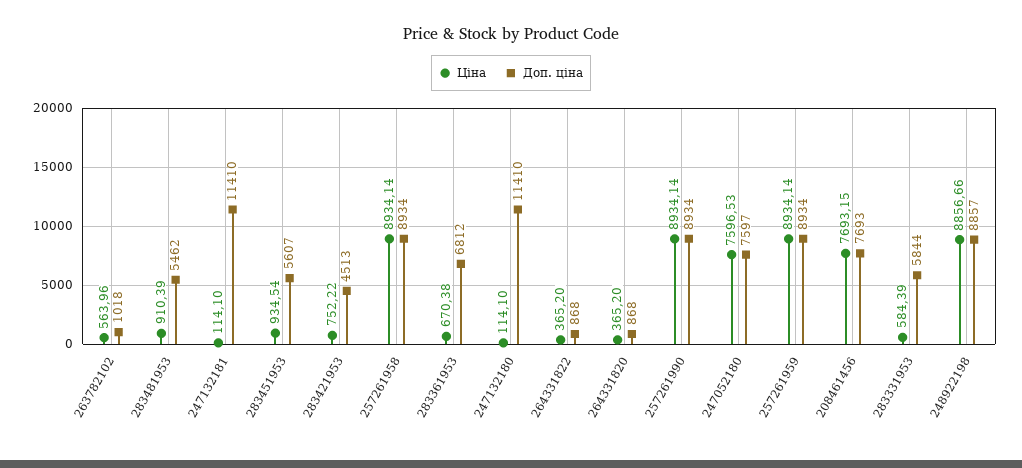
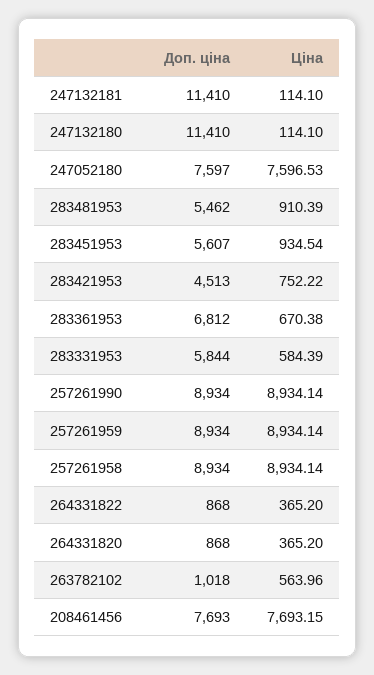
  {
    "Ціна": {
      "263782102": 563.96,
      "283481953": 910.39,
      "247132181": 114.1,
      "283451953": 934.54,
      "283421953": 752.22,
      "257261958": 8934.14,
      "283361953": 670.38,
      "247132180": 114.1,
      "264331822": 365.2,
      "264331820": 365.2,
      "257261990": 8934.14,
      "247052180": 7596.53,
      "257261959": 8934.14,
      "208461456": 7693.15,
-     "283331953": 584.39,
+     "283331953": 584.39
-     "248922198": 8856.66
    },
    "Доп. ціна": {
      "263782102": 1018,
      "283481953": 5462,
      "247132181": 11410,
      "283451953": 5607,
      "283421953": 4513,
      "257261958": 8934,
      "283361953": 6812,
      "247132180": 11410,
      "264331822": 868,
      "264331820": 868,
      "257261990": 8934,
      "247052180": 7597,
      "257261959": 8934,
      "208461456": 7693,
-     "283331953": 5844,
+     "283331953": 5844
-     "248922198": 8857
    }
  }

